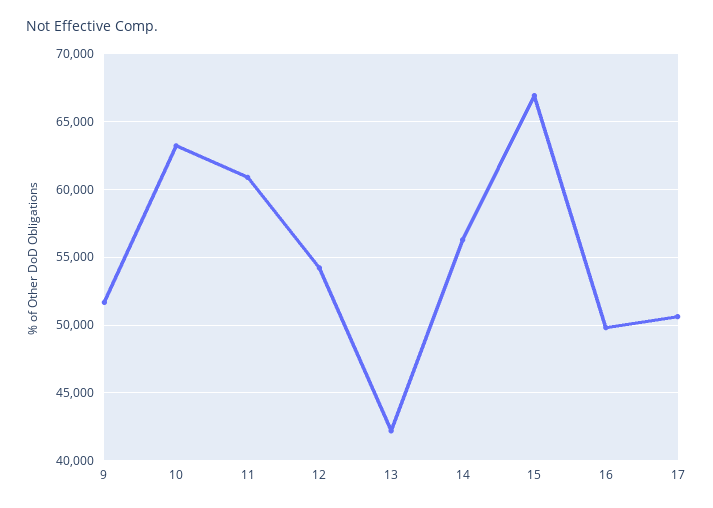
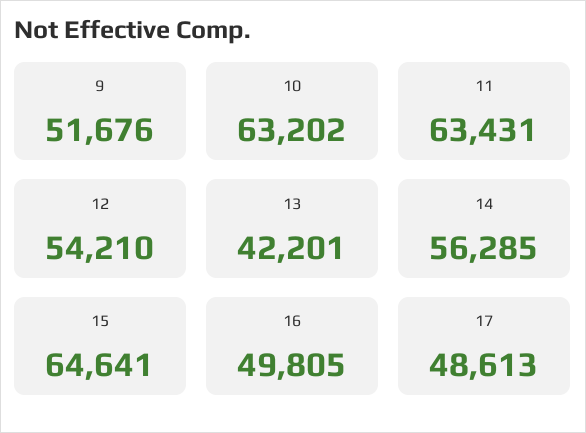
  {
    "9": 51676,
    "10": 63202,
-   "11": 61000,
+   "11": 63431,
    "12": 54210,
    "13": 42201,
    "14": 56285,
-   "15": 67000,
+   "15": 64641,
    "16": 49805,
-   "17": 50500
+   "17": 48613
  }

